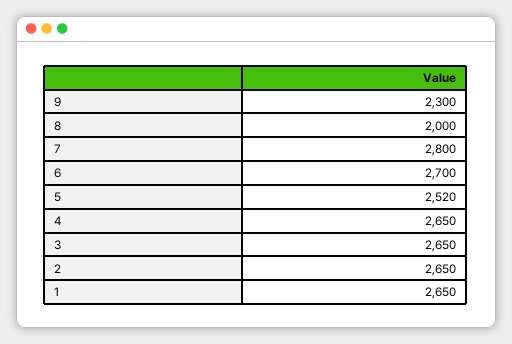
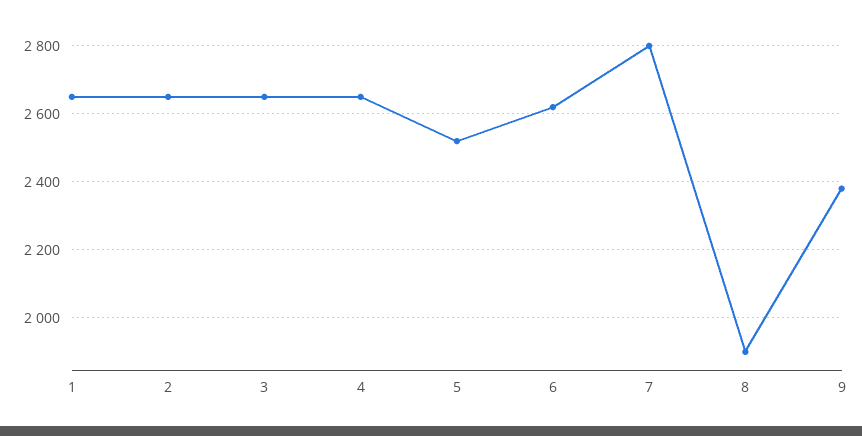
  {
-   "9": 2300,
+   "9": 2380,
-   "8": 2000,
+   "8": 1900,
    "7": 2800,
-   "6": 2700,
+   "6": 2620,
    "5": 2520,
    "4": 2650,
    "3": 2650,
    "2": 2650,
    "1": 2650
  }

